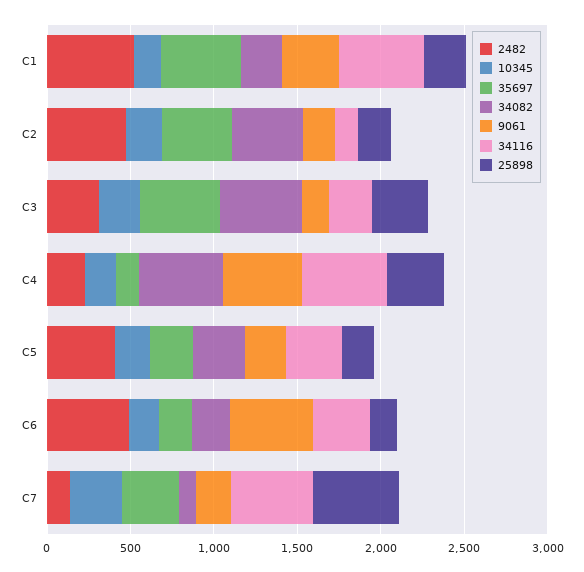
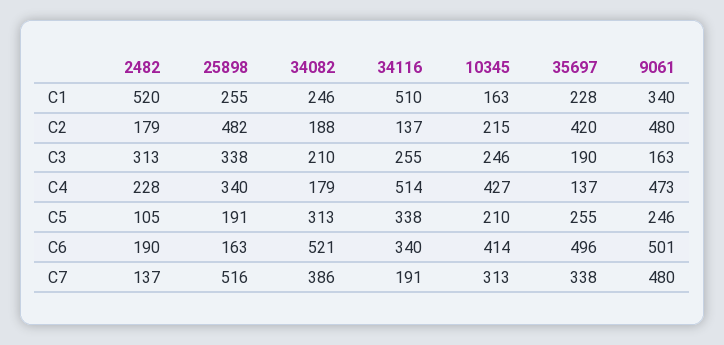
  {
    "2482": {
      "C1": 520,
-     "C2": 500,
+     "C2": 179,
      "C3": 313,
      "C4": 228,
-     "C5": 400,
+     "C5": 105,
-     "C6": 500,
+     "C6": 190,
      "C7": 137
    },
    "10345": {
      "C1": 163,
      "C2": 215,
      "C3": 246,
-     "C4": 200,
+     "C4": 427,
      "C5": 210,
-     "C6": 200,
+     "C6": 414,
      "C7": 313
    },
    "35697": {
-     "C1": 500,
+     "C1": 228,
      "C2": 420,
-     "C3": 500,
+     "C3": 190,
      "C4": 137,
      "C5": 255,
-     "C6": 200,
+     "C6": 496,
      "C7": 338
    },
    "34082": {
      "C1": 246,
-     "C2": 400,
+     "C2": 188,
-     "C3": 500,
+     "C3": 210,
-     "C4": 500,
+     "C4": 179,
      "C5": 313,
-     "C6": 200,
+     "C6": 521,
-     "C7": 100
+     "C7": 386
    },
    "9061": {
      "C1": 340,
-     "C2": 200,
+     "C2": 480,
      "C3": 163,
      "C4": 473,
      "C5": 246,
      "C6": 501,
-     "C7": 200
+     "C7": 480
    },
    "34116": {
      "C1": 510,
      "C2": 137,
      "C3": 255,
      "C4": 514,
      "C5": 338,
      "C6": 340,
-     "C7": 500
+     "C7": 191
    },
    "25898": {
      "C1": 255,
-     "C2": 200,
+     "C2": 482,
      "C3": 338,
      "C4": 340,
      "C5": 191,
      "C6": 163,
      "C7": 516
    }
  }

